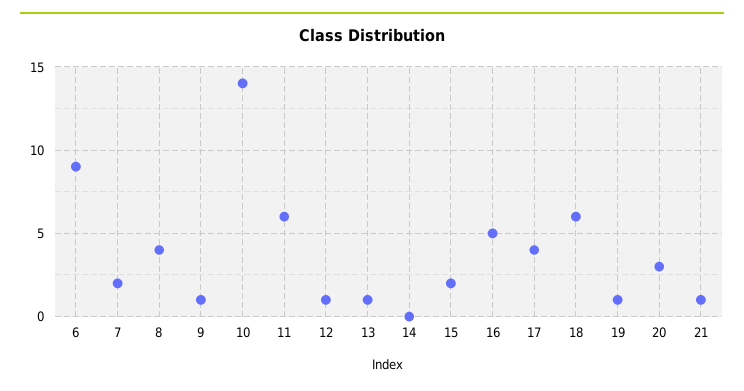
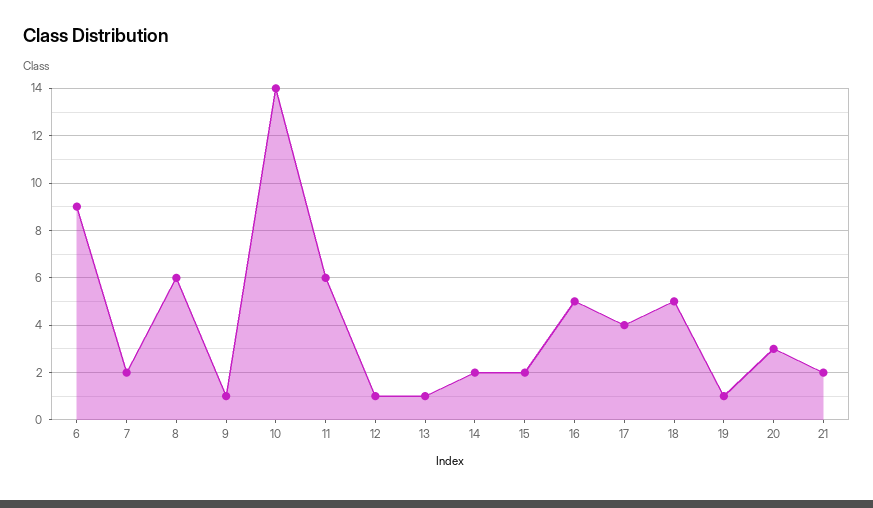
  {
    "6": 9,
    "7": 2,
-   "8": 4,
+   "8": 6,
    "9": 1,
    "10": 14,
    "11": 6,
    "12": 1,
    "13": 1,
-   "14": 0,
+   "14": 2,
    "15": 2,
    "16": 5,
    "17": 4,
-   "18": 6,
+   "18": 5,
    "19": 1,
    "20": 3,
-   "21": 1
+   "21": 2
  }

